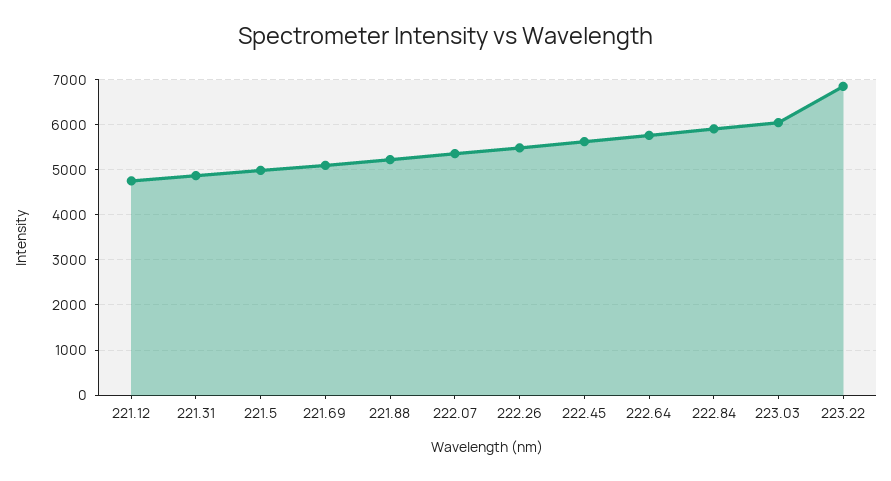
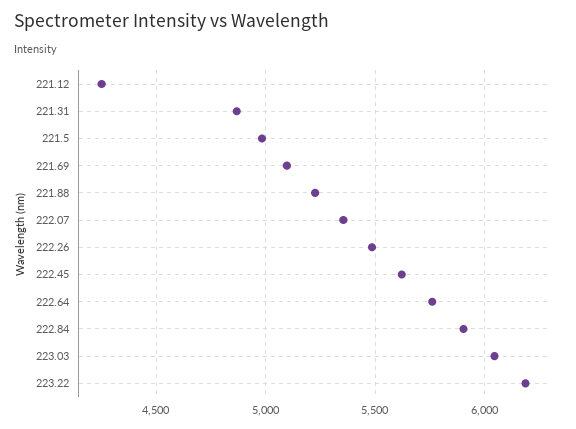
  {
-   "221.12": 4800,
+   "221.12": 4250,
    "221.31": 4850,
    "221.5": 5000,
    "221.69": 5100,
    "221.88": 5250,
    "222.07": 5350,
    "222.26": 5500,
    "222.45": 5600,
    "222.64": 5750,
    "222.84": 5900,
    "223.03": 6050,
-   "223.22": 6800
+   "223.22": 6200
  }

